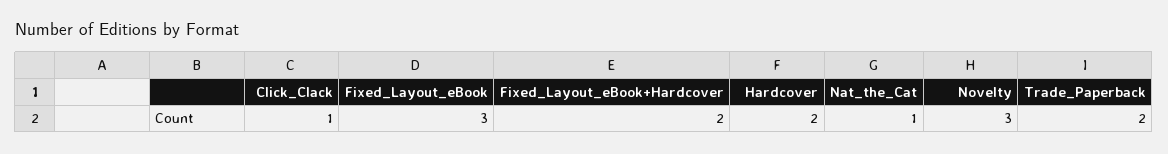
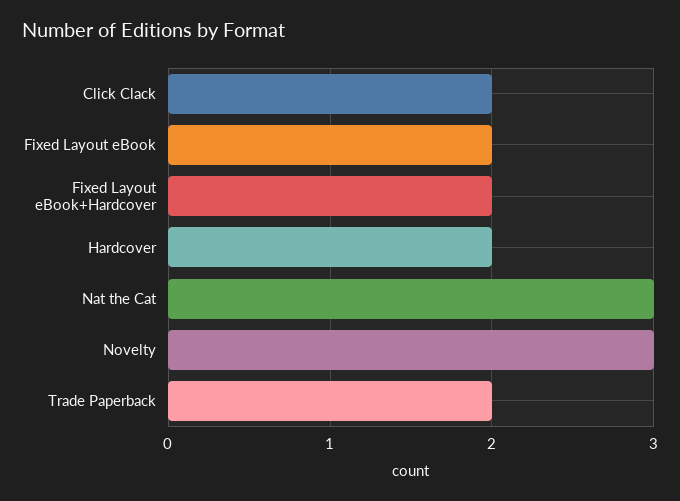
  {
-   "Click_Clack": 1,
+   "Click_Clack": 2,
-   "Fixed_Layout_eBook": 3,
+   "Fixed_Layout_eBook": 2,
    "Fixed_Layout_eBook+Hardcover": 2,
    "Hardcover": 2,
-   "Nat_the_Cat": 1,
+   "Nat_the_Cat": 3,
    "Novelty": 3,
    "Trade_Paperback": 2
  }

